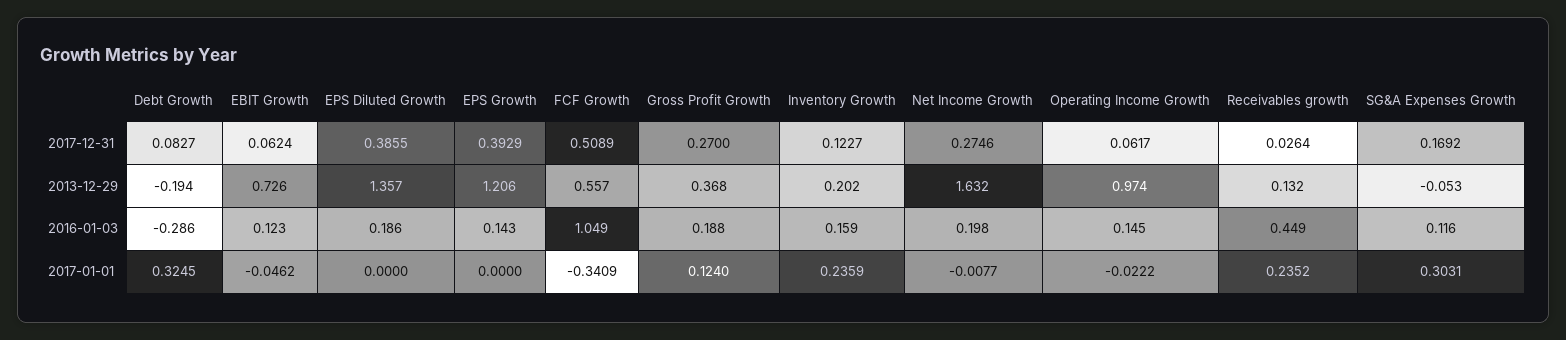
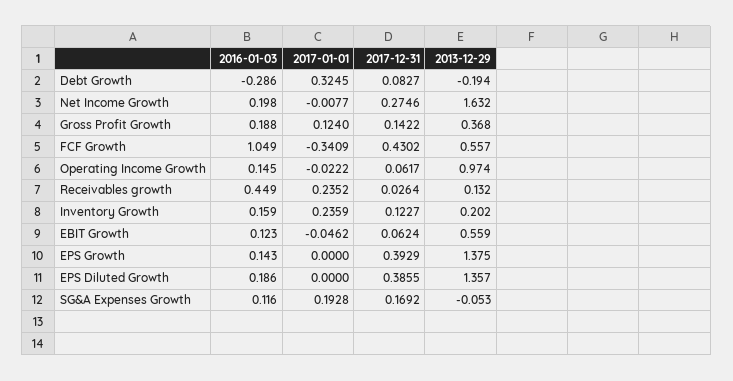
  {
    "Debt Growth": {
      "2017-12-31": 0.0827,
      "2013-12-29": -0.194,
      "2016-01-03": -0.286,
      "2017-01-01": 0.3245
    },
    "EBIT Growth": {
      "2017-12-31": 0.0624,
-     "2013-12-29": 0.726,
+     "2013-12-29": 0.559,
      "2016-01-03": 0.123,
      "2017-01-01": -0.0462
    },
    "EPS Diluted Growth": {
      "2017-12-31": 0.3855,
      "2013-12-29": 1.357,
      "2016-01-03": 0.186,
      "2017-01-01": 0
    },
    "EPS Growth": {
      "2017-12-31": 0.3929,
-     "2013-12-29": 1.206,
+     "2013-12-29": 1.375,
      "2016-01-03": 0.143,
      "2017-01-01": 0
    },
    "FCF Growth": {
-     "2017-12-31": 0.5089,
+     "2017-12-31": 0.4302,
      "2013-12-29": 0.557,
      "2016-01-03": 1.049,
      "2017-01-01": -0.3409
    },
    "Gross Profit Growth": {
-     "2017-12-31": 0.27,
+     "2017-12-31": 0.1422,
      "2013-12-29": 0.368,
      "2016-01-03": 0.188,
      "2017-01-01": 0.124
    },
    "Inventory Growth": {
      "2017-12-31": 0.1227,
      "2013-12-29": 0.202,
      "2016-01-03": 0.159,
      "2017-01-01": 0.2359
    },
    "Net Income Growth": {
      "2017-12-31": 0.2746,
      "2013-12-29": 1.632,
      "2016-01-03": 0.198,
      "2017-01-01": -0.0077
    },
    "Operating Income Growth": {
      "2017-12-31": 0.0617,
      "2013-12-29": 0.974,
      "2016-01-03": 0.145,
      "2017-01-01": -0.0222
    },
    "Receivables growth": {
      "2017-12-31": 0.0264,
      "2013-12-29": 0.132,
      "2016-01-03": 0.449,
      "2017-01-01": 0.2352
    },
    "SG&A Expenses Growth": {
      "2017-12-31": 0.1692,
      "2013-12-29": -0.053,
      "2016-01-03": 0.116,
-     "2017-01-01": 0.3031
+     "2017-01-01": 0.1928
    }
  }

